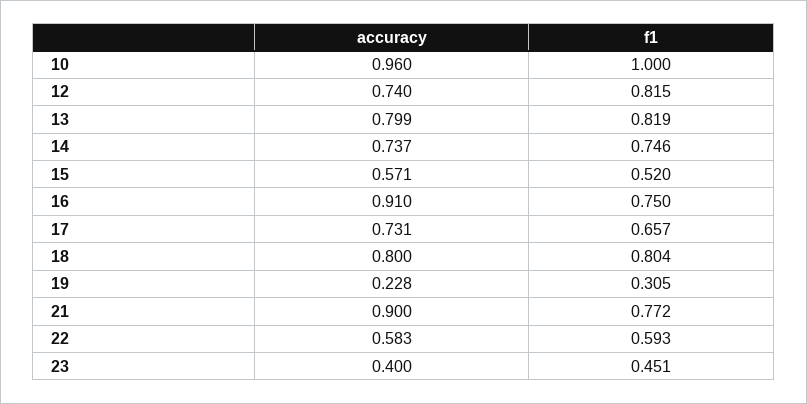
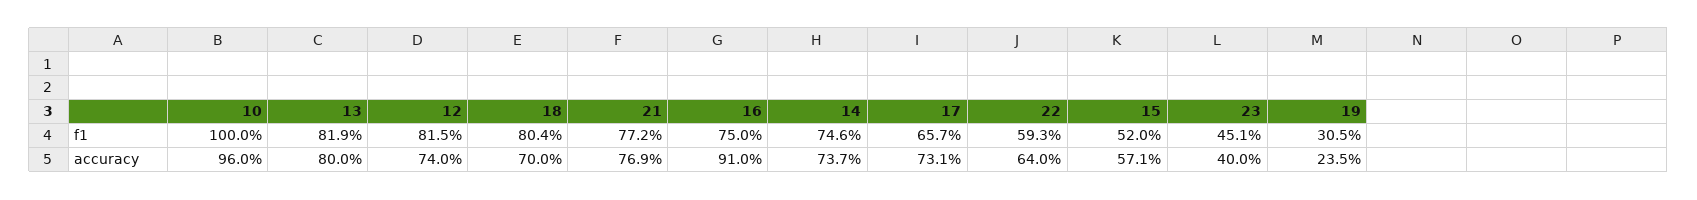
  {
    "accuracy": {
      "10": 0.96,
      "12": 0.74,
-     "13": 0.799,
+     "13": 0.8,
      "14": 0.737,
      "15": 0.571,
      "16": 0.91,
      "17": 0.731,
-     "18": 0.8,
+     "18": 0.7,
-     "19": 0.228,
+     "19": 0.235,
-     "21": 0.9,
+     "21": 0.769,
-     "22": 0.583,
+     "22": 0.64,
      "23": 0.4
    },
    "f1": {
      "10": 1,
      "12": 0.815,
      "13": 0.819,
      "14": 0.746,
      "15": 0.52,
      "16": 0.75,
      "17": 0.657,
      "18": 0.804,
      "19": 0.305,
      "21": 0.772,
      "22": 0.593,
      "23": 0.451
    }
  }

